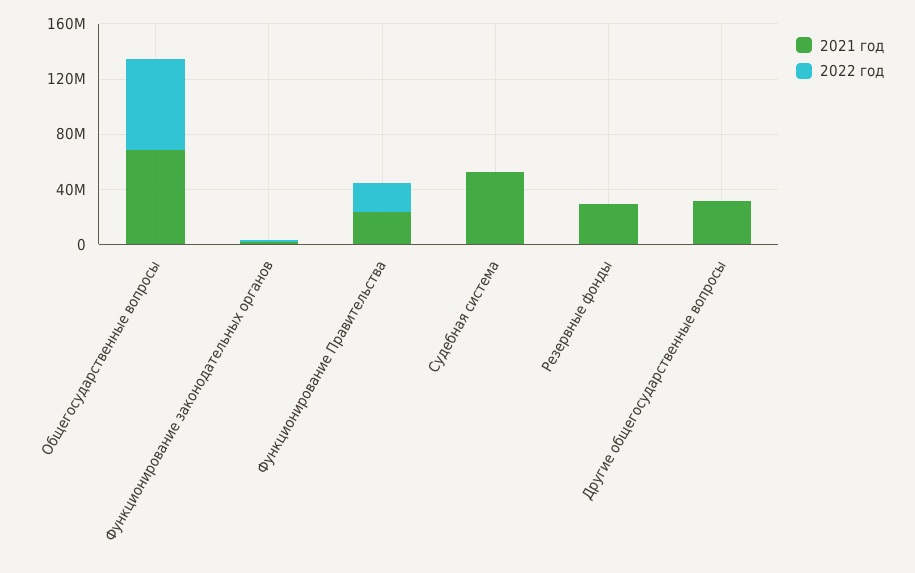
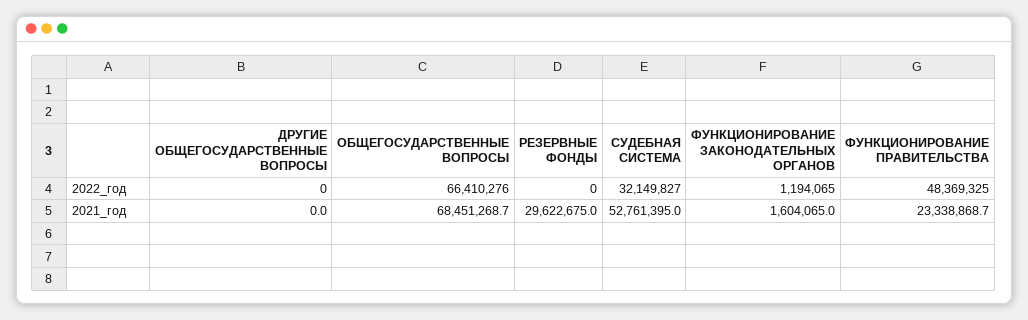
  {
    "2021 год": {
      "Общегосударственные вопросы": 68451268.7,
      "Функционирование законодательных органов": 1604065,
      "Функционирование Правительства": 23338868.7,
      "Судебная система": 52761395,
      "Резервные фонды": 29622675,
-     "Другие общегосударственные вопросы": 30000000
+     "Другие общегосударственные вопросы": 0
    },
    "2022 год": {
      "Общегосударственные вопросы": 66410276,
      "Функционирование законодательных органов": 1194065,
-     "Функционирование Правительства": 20000000,
+     "Функционирование Правительства": 48369325,
-     "Судебная система": 0,
+     "Судебная система": 32149827,
      "Резервные фонды": 0,
      "Другие общегосударственные вопросы": 0
    }
  }

